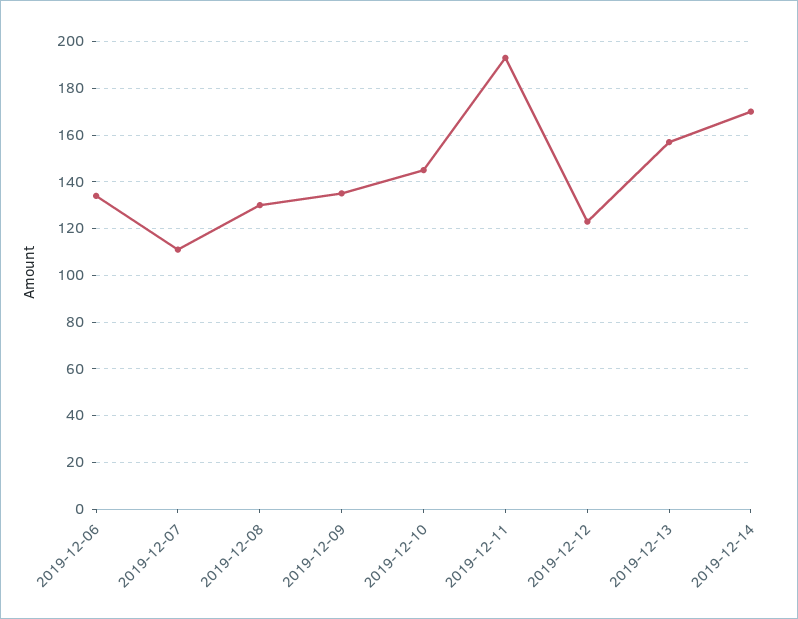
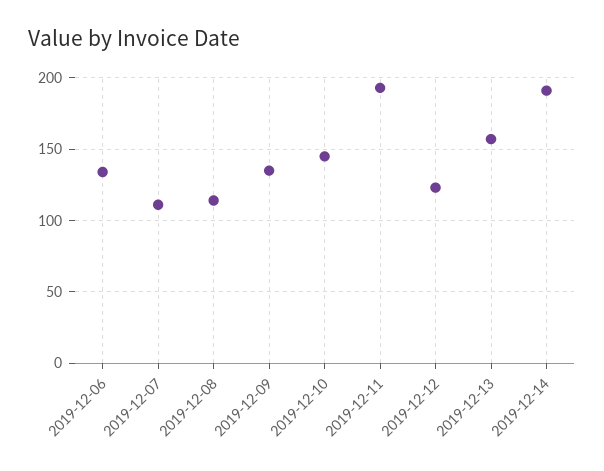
  {
    "2019-12-06": 135,
    "2019-12-07": 110,
-   "2019-12-08": 130,
+   "2019-12-08": 115,
    "2019-12-09": 135,
    "2019-12-10": 145,
    "2019-12-11": 195,
    "2019-12-12": 125,
    "2019-12-13": 155,
-   "2019-12-14": 170
+   "2019-12-14": 190
  }

